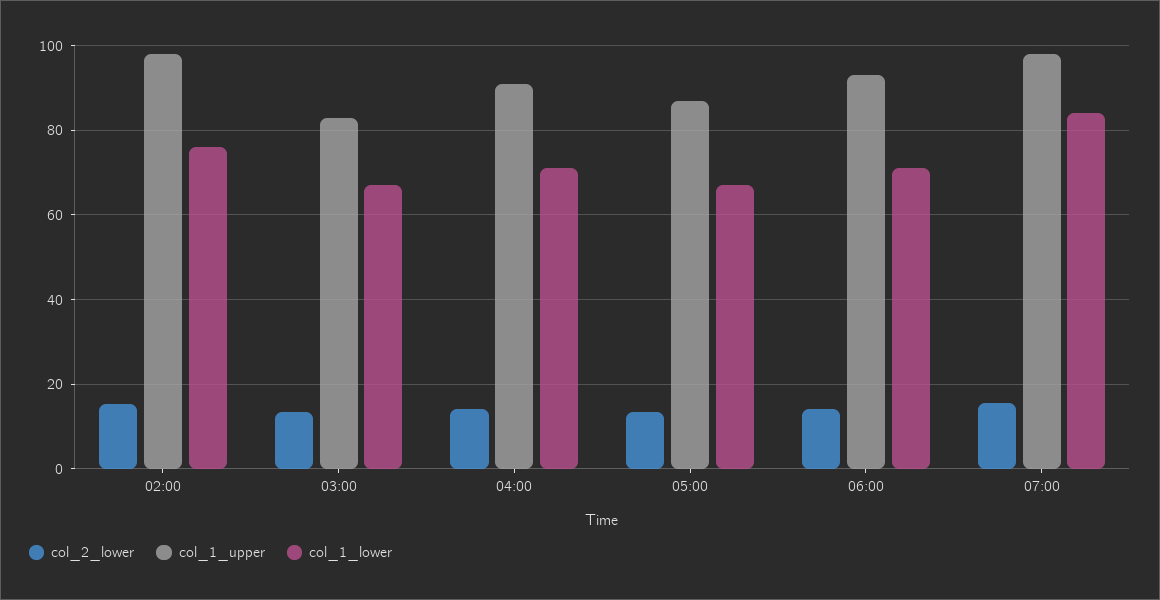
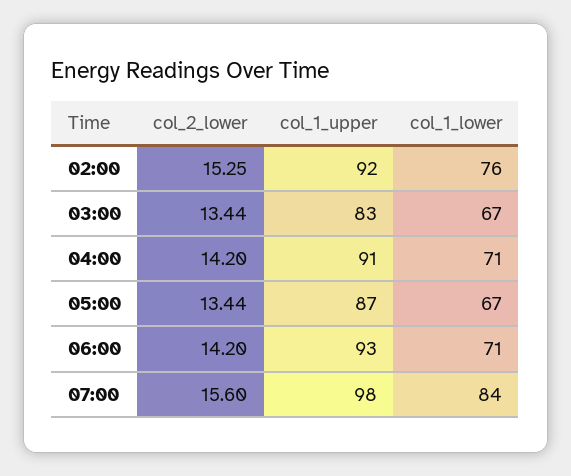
  {
    "col_2_lower": {
      "02:00": 15.25,
      "03:00": 13.44,
      "04:00": 14.2,
      "05:00": 13.44,
      "06:00": 14.2,
      "07:00": 15.6
    },
    "col_1_upper": {
-     "02:00": 98,
+     "02:00": 92,
      "03:00": 83,
      "04:00": 91,
      "05:00": 87,
      "06:00": 93,
      "07:00": 98
    },
    "col_1_lower": {
      "02:00": 76,
      "03:00": 67,
      "04:00": 71,
      "05:00": 67,
      "06:00": 71,
      "07:00": 84
    }
  }

